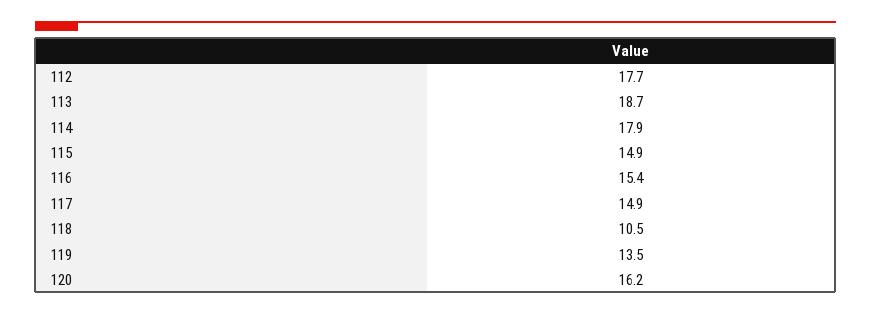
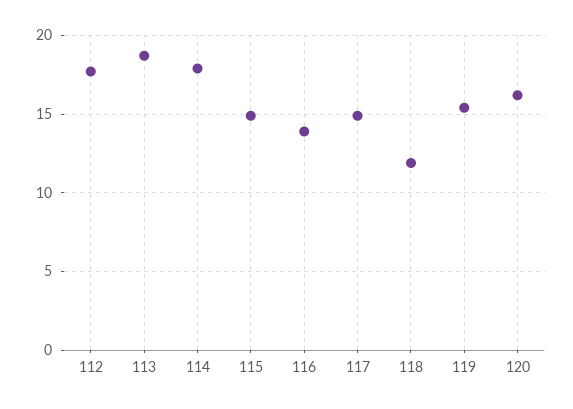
  {
    "112": 17.7,
    "113": 18.7,
    "114": 17.9,
    "115": 14.9,
-   "116": 15.4,
+   "116": 14,
    "117": 14.9,
-   "118": 10.5,
+   "118": 12,
-   "119": 13.5,
+   "119": 15.5,
    "120": 16.2
  }

